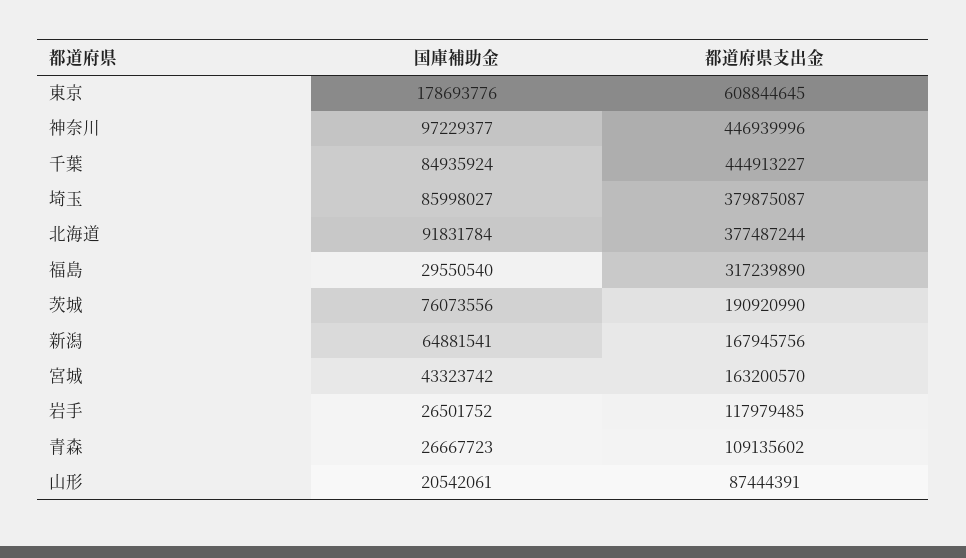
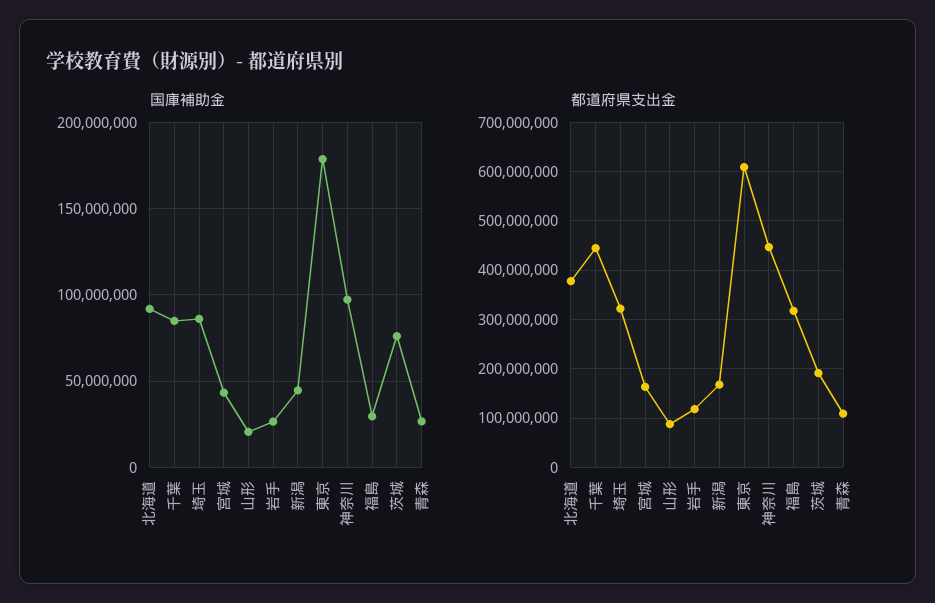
  {
    "国庫補助金": {
      "東京": 178693776,
      "神奈川": 97229377,
      "千葉": 84935924,
      "埼玉": 85998027,
      "北海道": 91831784,
      "福島": 29550540,
      "茨城": 76073556,
-     "新潟": 64881541,
+     "新潟": 45000000,
      "宮城": 43323742,
      "岩手": 26501752,
      "青森": 26667723,
      "山形": 20542061
    },
    "都道府県支出金": {
      "東京": 608844645,
      "神奈川": 446939996,
      "千葉": 444913227,
-     "埼玉": 379875087,
+     "埼玉": 320000000,
      "北海道": 377487244,
      "福島": 317239890,
      "茨城": 190920990,
      "新潟": 167945756,
      "宮城": 163200570,
      "岩手": 117979485,
      "青森": 109135602,
      "山形": 87444391
    }
  }

